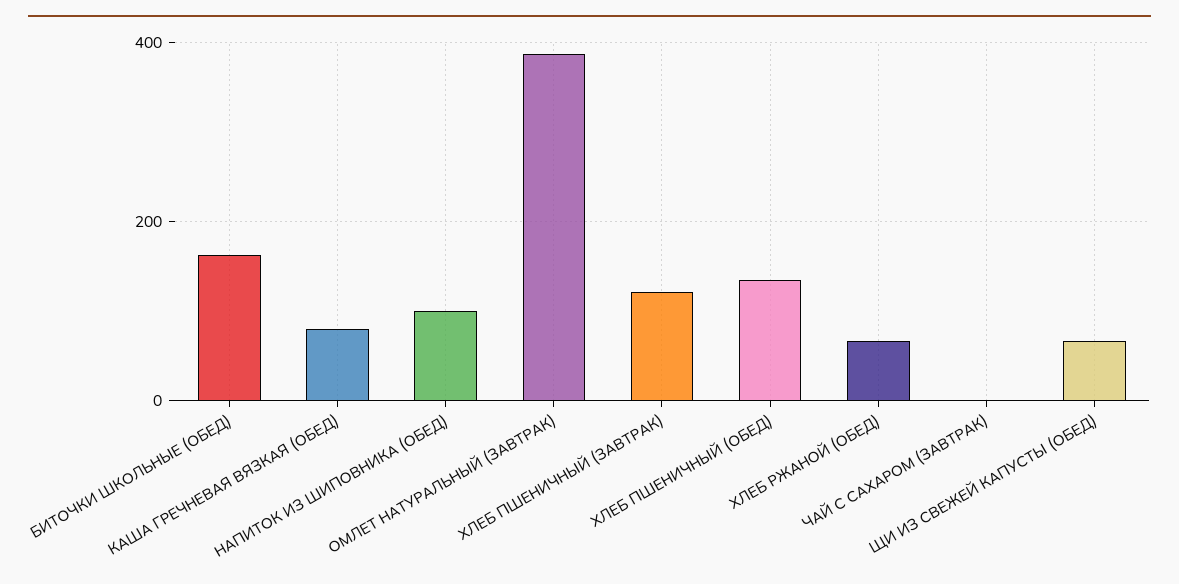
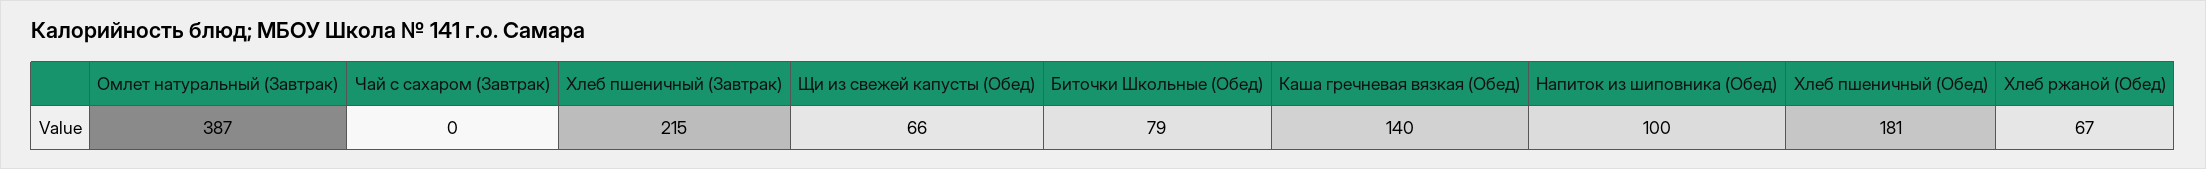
  {
-   "БИТОЧКИ ШКОЛЬНЫЕ (ОБЕД)": 160,
+   "БИТОЧКИ ШКОЛЬНЫЕ (ОБЕД)": 79,
-   "КАША ГРЕЧНЕВАЯ ВЯЗКАЯ (ОБЕД)": 80,
+   "КАША ГРЕЧНЕВАЯ ВЯЗКАЯ (ОБЕД)": 140,
    "НАПИТОК ИЗ ШИПОВНИКА (ОБЕД)": 100,
    "ОМЛЕТ НАТУРАЛЬНЫЙ (ЗАВТРАК)": 387,
-   "ХЛЕБ ПШЕНИЧНЫЙ (ЗАВТРАК)": 120,
+   "ХЛЕБ ПШЕНИЧНЫЙ (ЗАВТРАК)": 215,
-   "ХЛЕБ ПШЕНИЧНЫЙ (ОБЕД)": 140,
+   "ХЛЕБ ПШЕНИЧНЫЙ (ОБЕД)": 181,
    "ХЛЕБ РЖАНОЙ (ОБЕД)": 67,
    "ЧАЙ С САХАРОМ (ЗАВТРАК)": 0,
    "ЩИ ИЗ СВЕЖЕЙ КАПУСТЫ (ОБЕД)": 66
  }

